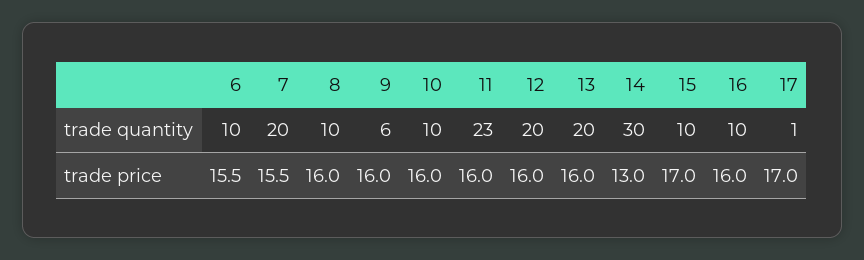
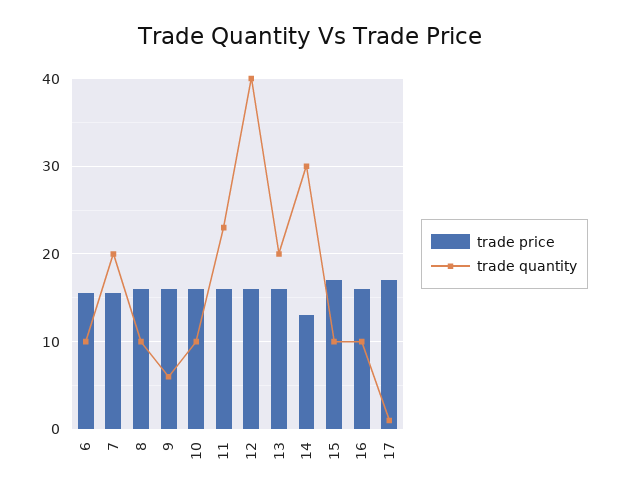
  {
    "trade quantity": {
      "6": 10,
      "7": 20,
      "8": 10,
      "9": 6,
      "10": 10,
      "11": 23,
-     "12": 20,
+     "12": 40,
      "13": 20,
      "14": 30,
      "15": 10,
      "16": 10,
      "17": 1
    },
    "trade price": {
      "6": 15.5,
      "7": 15.5,
      "8": 16,
      "9": 16,
      "10": 16,
      "11": 16,
      "12": 16,
      "13": 16,
      "14": 13,
      "15": 17,
      "16": 16,
      "17": 17
    }
  }

